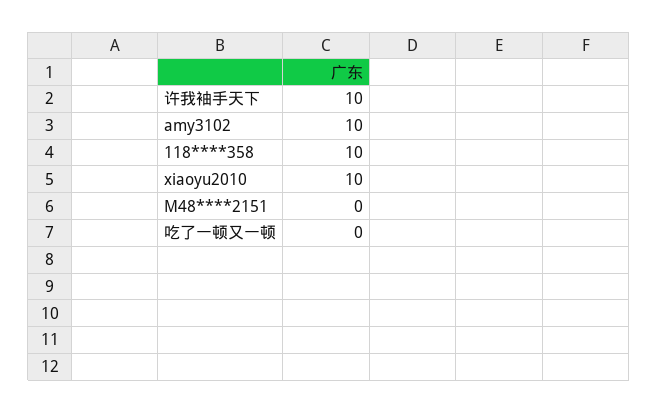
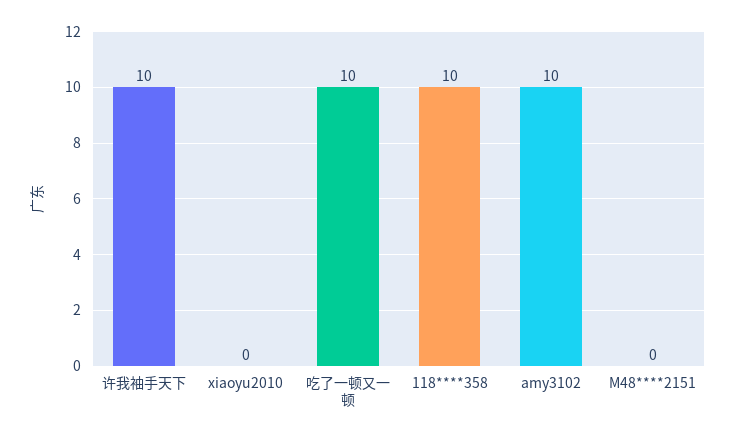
  {
    "许我袖手天下": 10,
    "amy3102": 10,
    "118****358": 10,
-   "xiaoyu2010": 10,
+   "xiaoyu2010": 0,
    "M48****2151": 0,
-   "吃了一顿又一顿": 0
+   "吃了一顿又一顿": 10
  }

